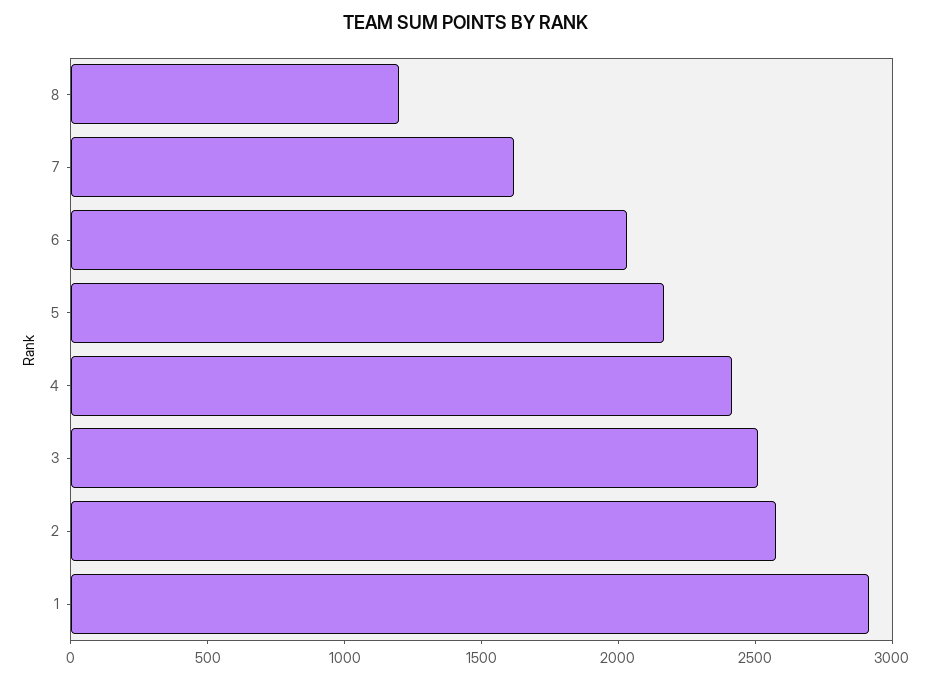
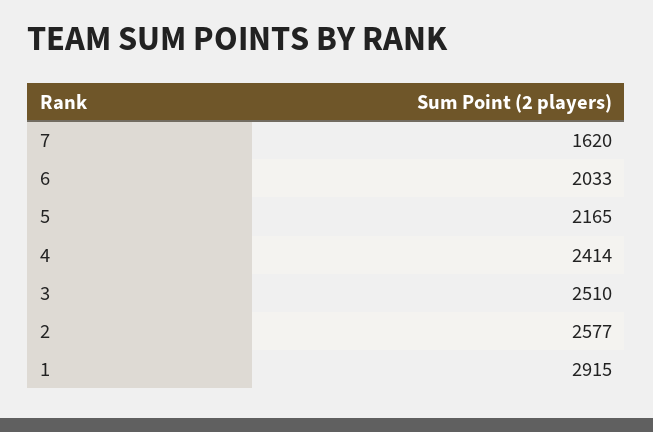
  {
-   "8": 1200,
    "7": 1620,
    "6": 2033,
    "5": 2165,
    "4": 2414,
    "3": 2510,
    "2": 2577,
    "1": 2915
  }

